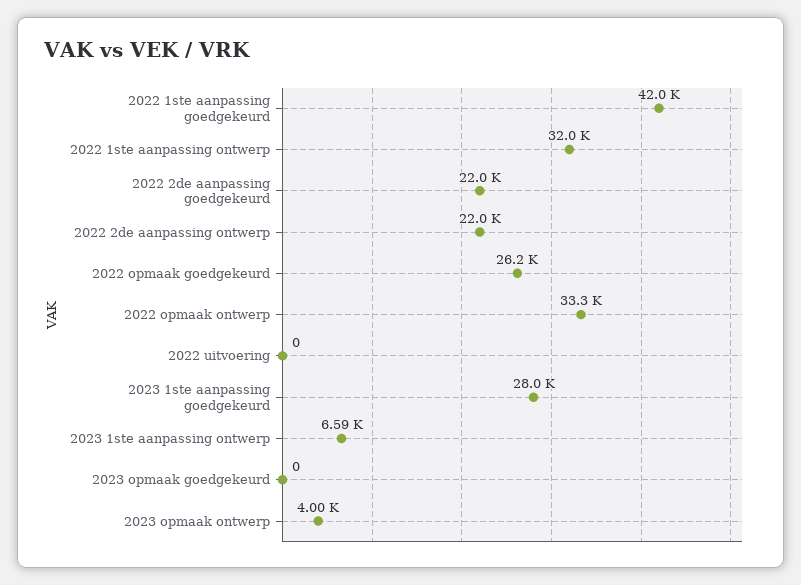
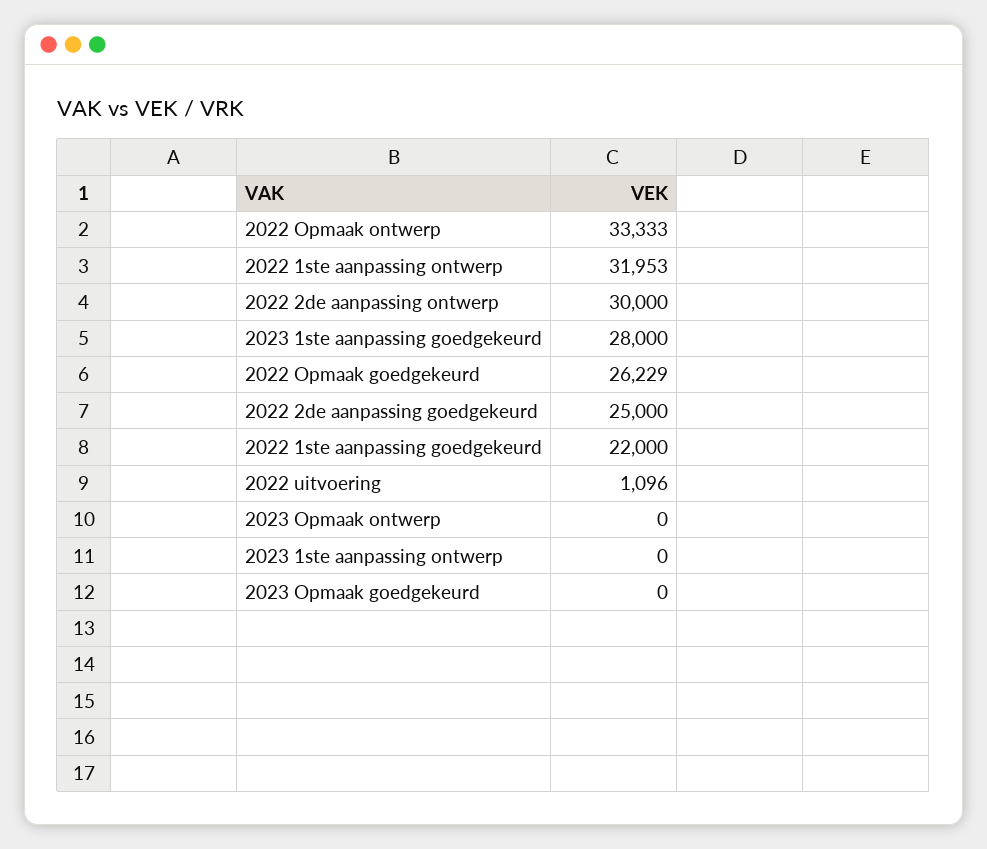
  {
-   "2022 1ste aanpassing goedgekeurd": 42000,
+   "2022 1ste aanpassing goedgekeurd": 22000,
    "2022 1ste aanpassing ontwerp": 31953,
-   "2022 2de aanpassing goedgekeurd": 22000,
+   "2022 2de aanpassing goedgekeurd": 25000,
-   "2022 2de aanpassing ontwerp": 22000,
+   "2022 2de aanpassing ontwerp": 30000,
    "2022 opmaak goedgekeurd": 26229,
    "2022 opmaak ontwerp": 33333,
-   "2022 uitvoering": 0,
+   "2022 uitvoering": 1096,
    "2023 1ste aanpassing goedgekeurd": 28000,
-   "2023 1ste aanpassing ontwerp": 6590,
+   "2023 1ste aanpassing ontwerp": 0,
    "2023 opmaak goedgekeurd": 0,
-   "2023 opmaak ontwerp": 4000
+   "2023 opmaak ontwerp": 0
  }

